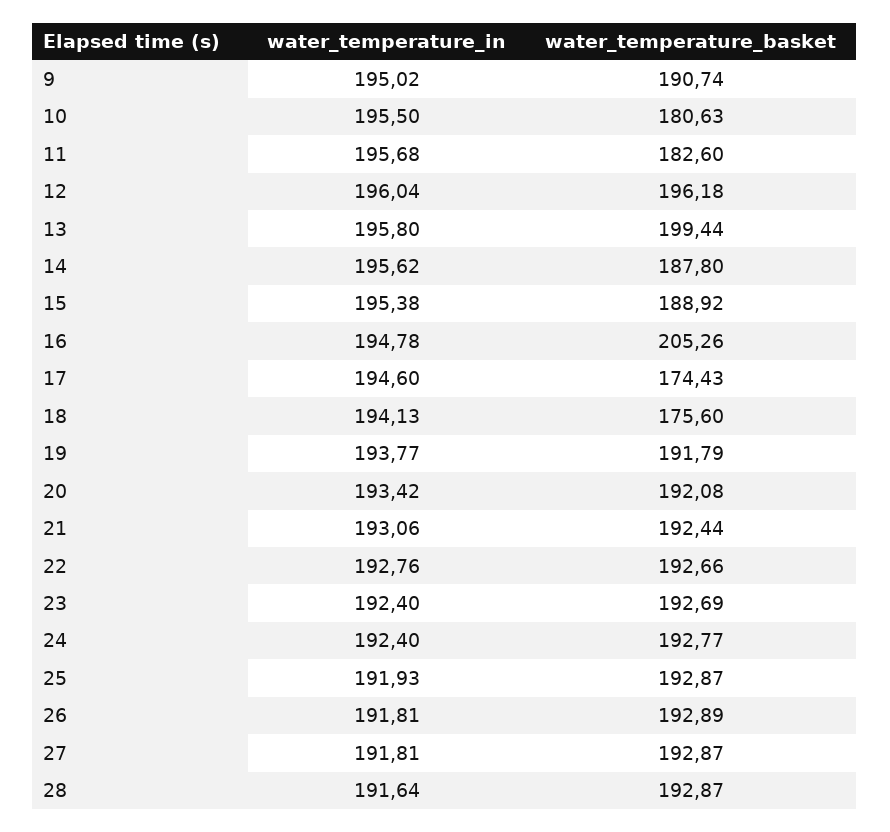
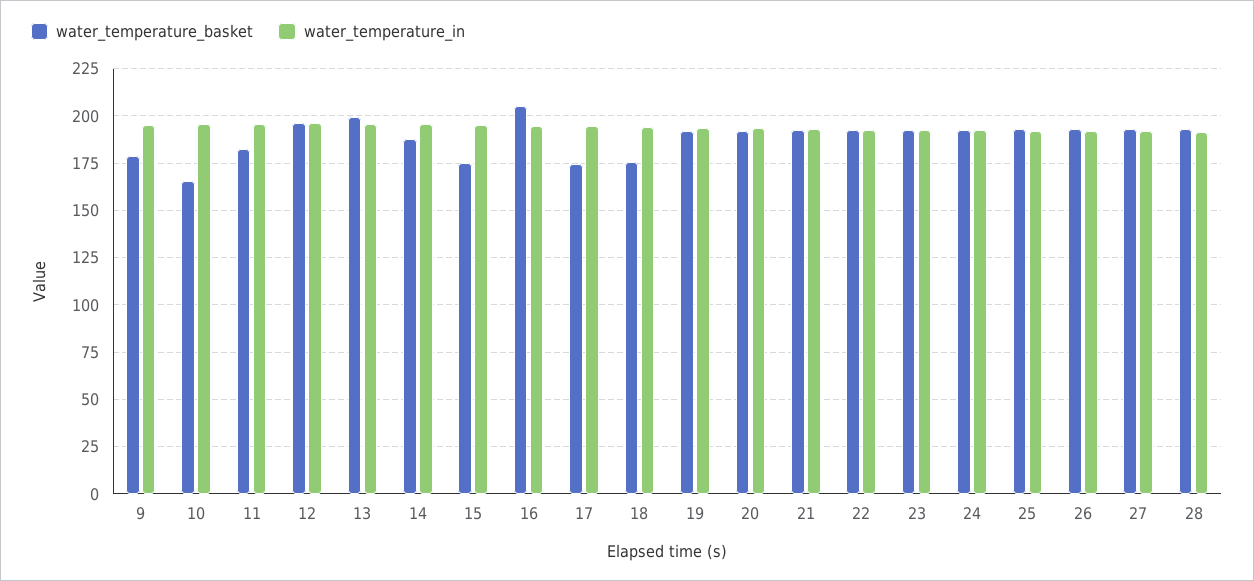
  {
    "water_temperature_in": {
      "9": 195.02,
      "10": 195.5,
      "11": 195.68,
      "12": 196.04,
      "13": 195.8,
      "14": 195.62,
      "15": 195.38,
      "16": 194.78,
      "17": 194.6,
      "18": 194.13,
      "19": 193.77,
      "20": 193.42,
      "21": 193.06,
      "22": 192.76,
      "23": 192.4,
      "24": 192.4,
      "25": 191.93,
      "26": 191.81,
      "27": 191.81,
      "28": 191.64
    },
    "water_temperature_basket": {
-     "9": 190.74,
+     "9": 180,
-     "10": 180.63,
+     "10": 165,
      "11": 182.6,
      "12": 196.18,
      "13": 199.44,
      "14": 187.8,
-     "15": 188.92,
+     "15": 175,
      "16": 205.26,
      "17": 174.43,
      "18": 175.6,
      "19": 191.79,
      "20": 192.08,
      "21": 192.44,
      "22": 192.66,
      "23": 192.69,
      "24": 192.77,
      "25": 192.87,
      "26": 192.89,
      "27": 192.87,
      "28": 192.87
    }
  }

